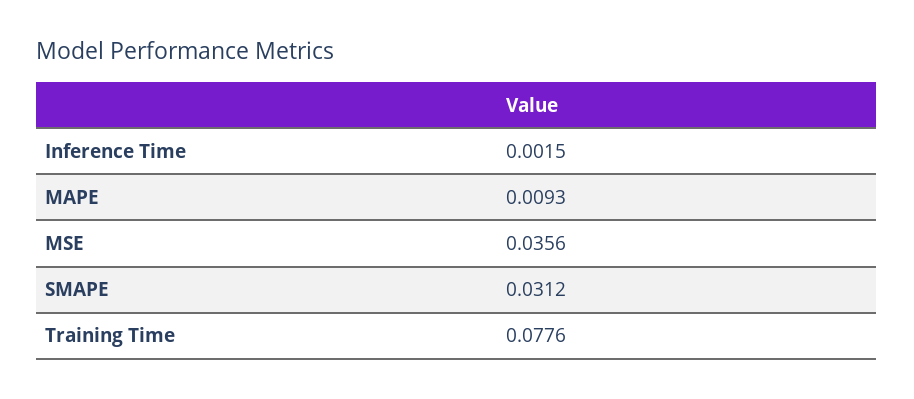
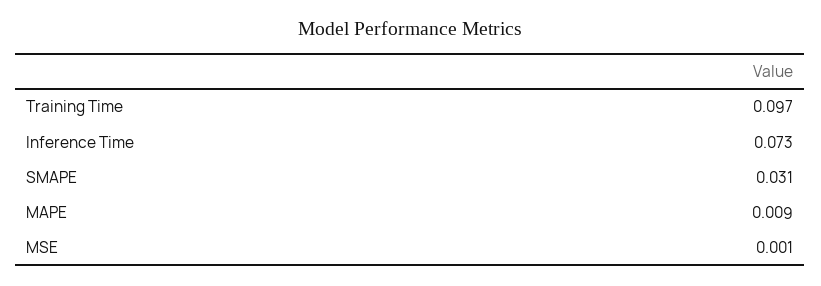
  {
-   "Inference Time": 0.0015,
+   "Inference Time": 0.073,
    "MAPE": 0.0093,
-   "MSE": 0.0356,
+   "MSE": 0.001,
    "SMAPE": 0.0312,
-   "Training Time": 0.0776
+   "Training Time": 0.097
  }

